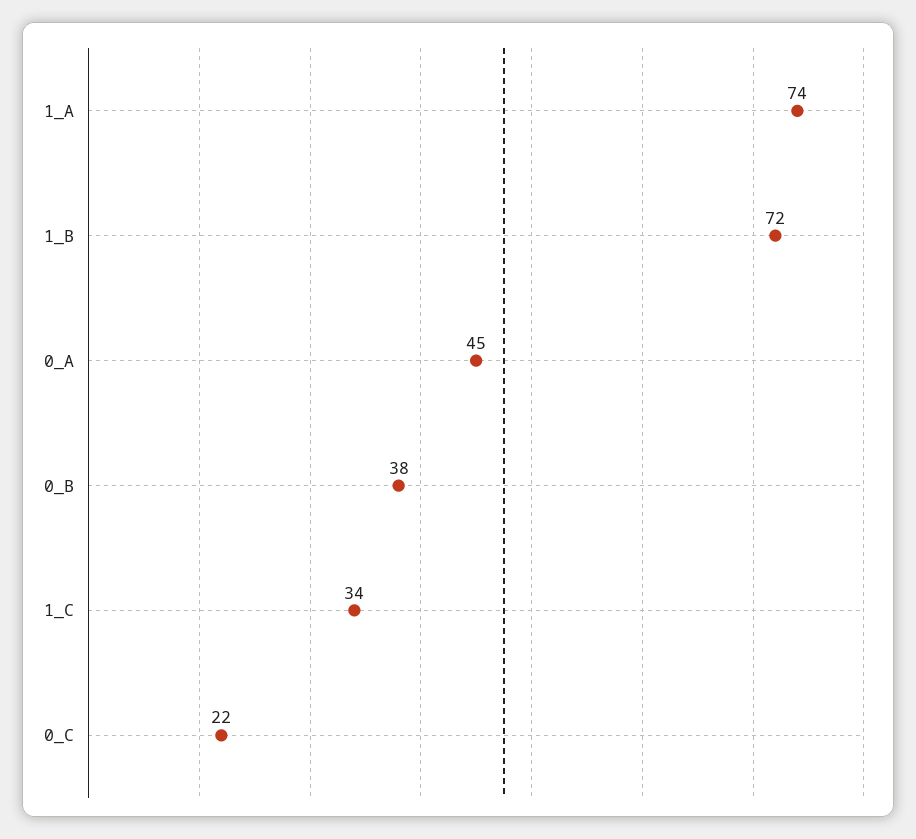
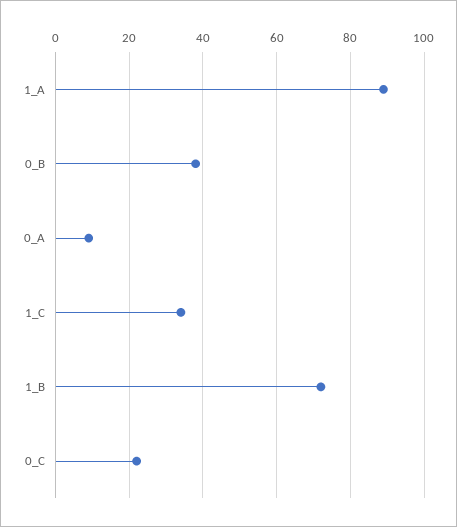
  {
-   "1_A": 74,
+   "1_A": 90,
    "1_B": 72,
-   "0_A": 45,
+   "0_A": 10,
    "0_B": 38,
    "1_C": 34,
    "0_C": 22
  }

